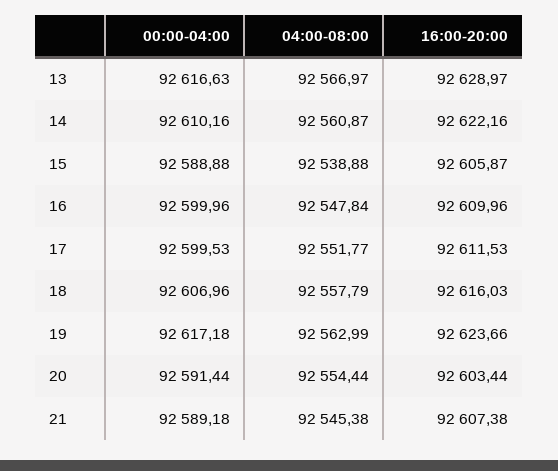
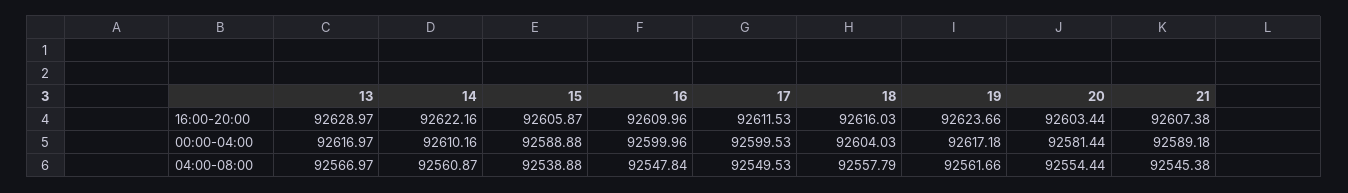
  {
    "00:00-04:00": {
-     "13": 92616.63,
+     "13": 92616.97,
      "14": 92610.16,
      "15": 92588.88,
      "16": 92599.96,
      "17": 92599.53,
-     "18": 92606.96,
+     "18": 92604.03,
      "19": 92617.18,
-     "20": 92591.44,
+     "20": 92581.44,
      "21": 92589.18
    },
    "04:00-08:00": {
      "13": 92566.97,
      "14": 92560.87,
      "15": 92538.88,
      "16": 92547.84,
-     "17": 92551.77,
+     "17": 92549.53,
      "18": 92557.79,
-     "19": 92562.99,
+     "19": 92561.66,
      "20": 92554.44,
      "21": 92545.38
    },
    "16:00-20:00": {
      "13": 92628.97,
      "14": 92622.16,
      "15": 92605.87,
      "16": 92609.96,
      "17": 92611.53,
      "18": 92616.03,
      "19": 92623.66,
      "20": 92603.44,
      "21": 92607.38
    }
  }

